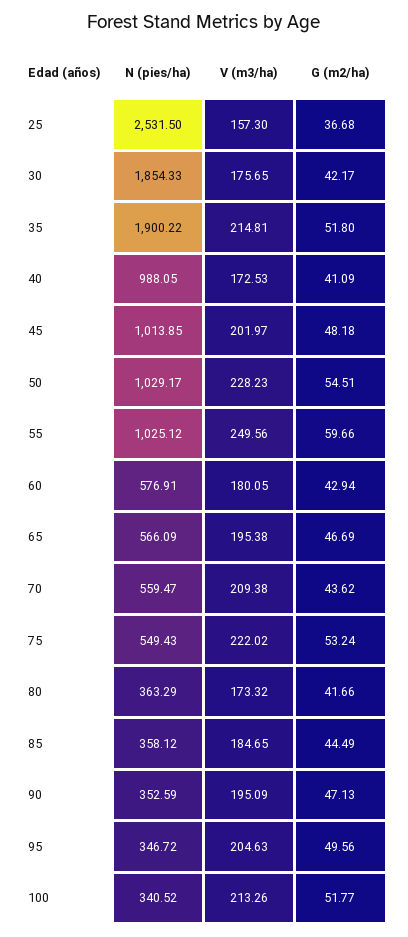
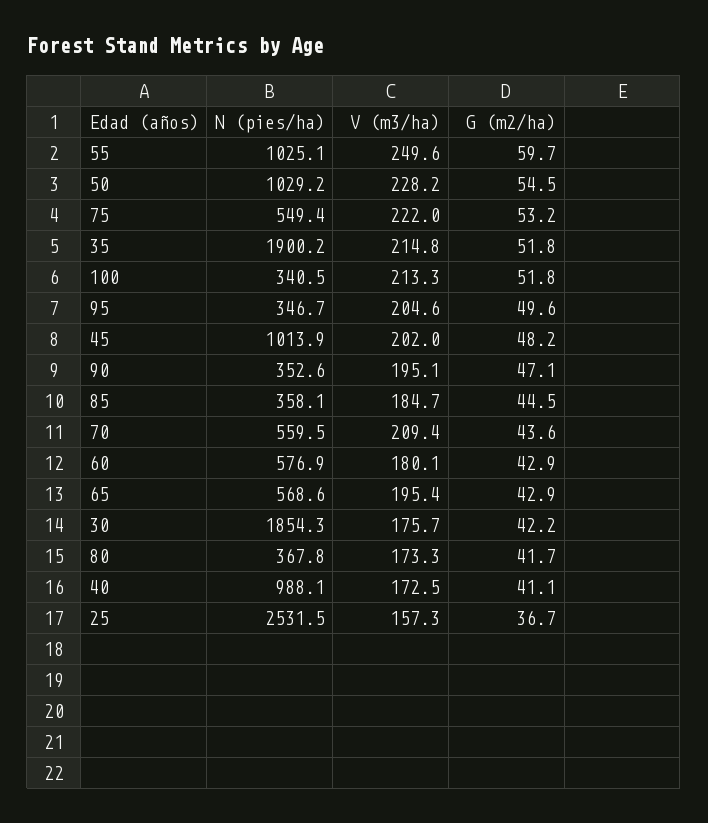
  {
    "N (pies/ha)": {
      "25": 2531.5,
      "30": 1854.33,
      "35": 1900.22,
      "40": 988.05,
      "45": 1013.85,
      "50": 1029.17,
      "55": 1025.12,
      "60": 576.91,
-     "65": 566.09,
+     "65": 568.6,
      "70": 559.47,
      "75": 549.43,
-     "80": 363.29,
+     "80": 367.8,
      "85": 358.12,
      "90": 352.59,
      "95": 346.72,
      "100": 340.52
    },
    "V (m3/ha)": {
      "25": 157.3,
      "30": 175.65,
      "35": 214.81,
      "40": 172.53,
      "45": 201.97,
      "50": 228.23,
      "55": 249.56,
      "60": 180.05,
      "65": 195.38,
      "70": 209.38,
      "75": 222.02,
      "80": 173.32,
      "85": 184.65,
      "90": 195.09,
      "95": 204.63,
      "100": 213.26
    },
    "G (m2/ha)": {
      "25": 36.68,
      "30": 42.17,
      "35": 51.8,
      "40": 41.09,
      "45": 48.18,
      "50": 54.51,
      "55": 59.66,
      "60": 42.94,
-     "65": 46.69,
+     "65": 42.9,
      "70": 43.62,
      "75": 53.24,
      "80": 41.66,
      "85": 44.49,
      "90": 47.13,
      "95": 49.56,
      "100": 51.77
    }
  }

